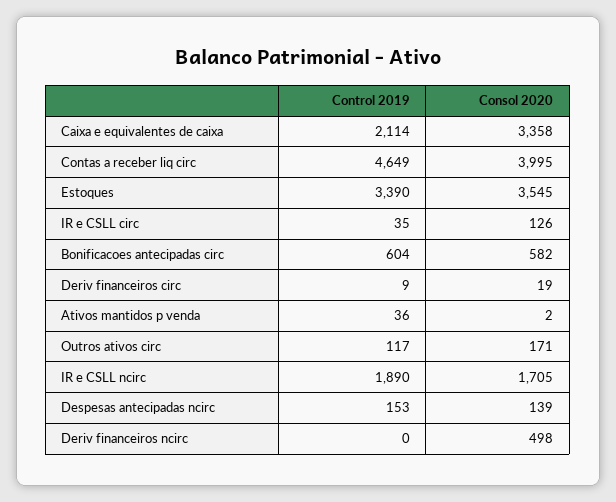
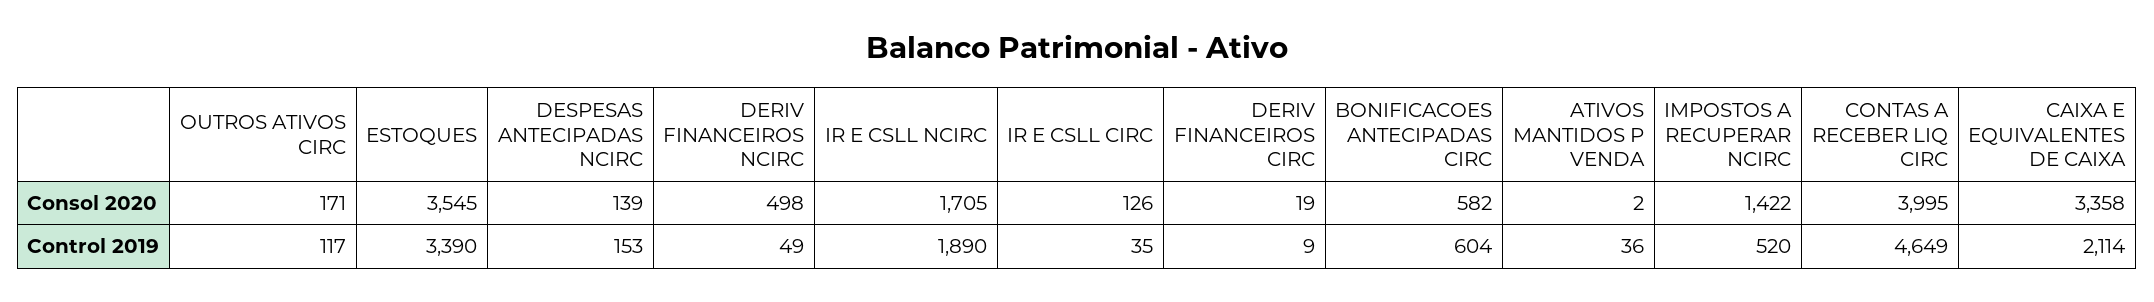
  {
    "Control 2019": {
      "Caixa e equivalentes de caixa": 2114,
      "Contas a receber liq circ": 4649,
      "Estoques": 3390,
      "IR e CSLL circ": 35,
      "Bonificacoes antecipadas circ": 604,
      "Deriv financeiros circ": 9,
      "Ativos mantidos p venda": 36,
      "Outros ativos circ": 117,
      "IR e CSLL ncirc": 1890,
      "Despesas antecipadas ncirc": 153,
-     "Deriv financeiros ncirc": 0
+     "Deriv financeiros ncirc": 49,
+     "IMPOSTOS A RECUPERAR NCIRC": 520
    },
    "Consol 2020": {
      "Caixa e equivalentes de caixa": 3358,
      "Contas a receber liq circ": 3995,
      "Estoques": 3545,
      "IR e CSLL circ": 126,
      "Bonificacoes antecipadas circ": 582,
      "Deriv financeiros circ": 19,
      "Ativos mantidos p venda": 2,
      "Outros ativos circ": 171,
      "IR e CSLL ncirc": 1705,
      "Despesas antecipadas ncirc": 139,
-     "Deriv financeiros ncirc": 498
+     "Deriv financeiros ncirc": 498,
+     "IMPOSTOS A RECUPERAR NCIRC": 1422
    }
  }

